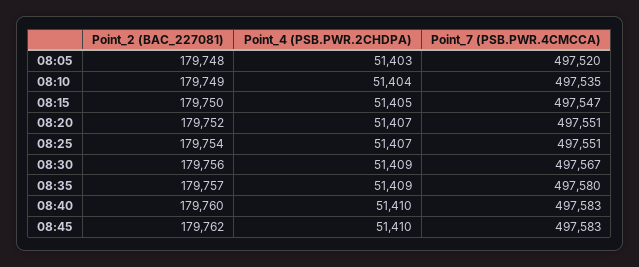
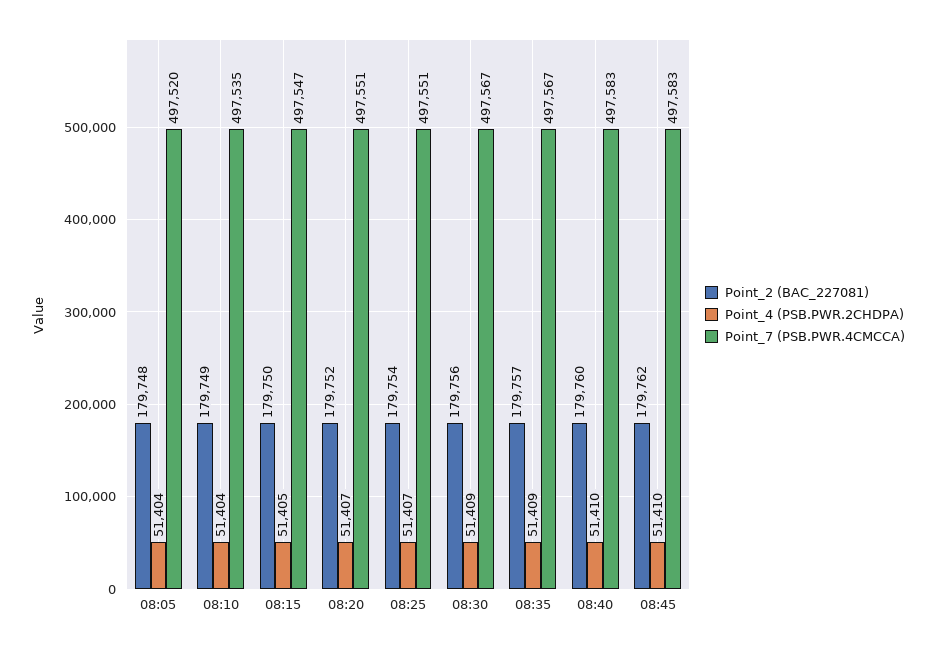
  {
    "Point_2 (BAC_227081)": {
      "08:05": 179748,
      "08:10": 179749,
      "08:15": 179750,
      "08:20": 179752,
      "08:25": 179754,
      "08:30": 179756,
      "08:35": 179757,
      "08:40": 179760,
      "08:45": 179762
    },
    "Point_4 (PSB.PWR.2CHDPA)": {
-     "08:05": 51403,
+     "08:05": 51404,
      "08:10": 51404,
      "08:15": 51405,
      "08:20": 51407,
      "08:25": 51407,
      "08:30": 51409,
      "08:35": 51409,
      "08:40": 51410,
      "08:45": 51410
    },
    "Point_7 (PSB.PWR.4CMCCA)": {
      "08:05": 497520,
      "08:10": 497535,
      "08:15": 497547,
      "08:20": 497551,
      "08:25": 497551,
      "08:30": 497567,
-     "08:35": 497580,
+     "08:35": 497567,
      "08:40": 497583,
      "08:45": 497583
    }
  }

